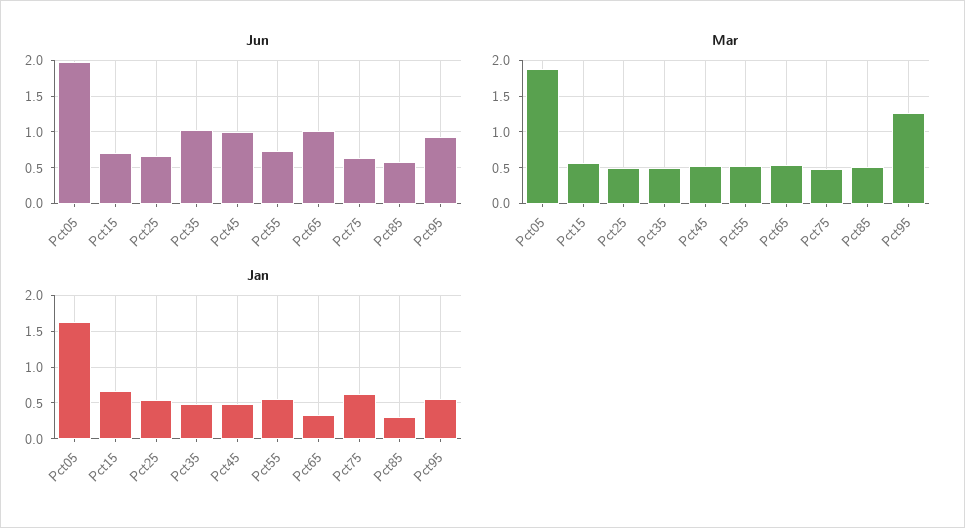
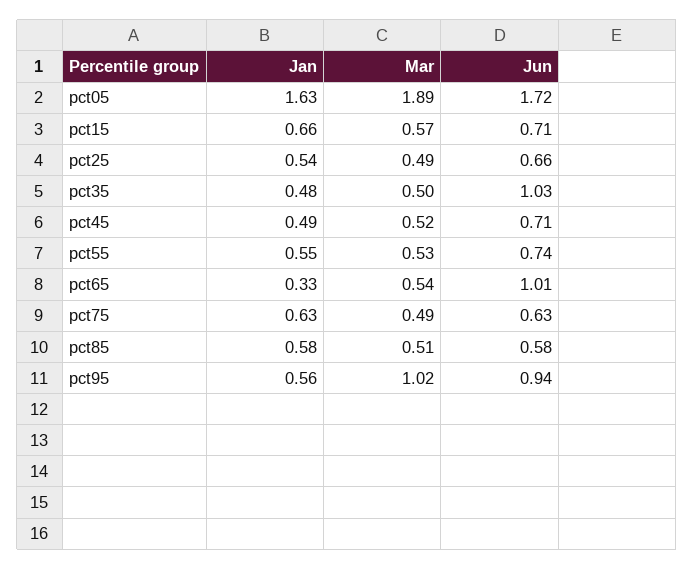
  {
    "Jun": {
-     "Pct05": 2,
+     "Pct05": 1.72,
      "Pct15": 0.71,
      "Pct25": 0.66,
      "Pct35": 1.03,
-     "Pct45": 1,
+     "Pct45": 0.71,
      "Pct55": 0.74,
      "Pct65": 1.01,
      "Pct75": 0.63,
      "Pct85": 0.58,
      "Pct95": 0.94
    },
    "Mar": {
      "Pct05": 1.89,
      "Pct15": 0.57,
      "Pct25": 0.49,
      "Pct35": 0.5,
      "Pct45": 0.52,
      "Pct55": 0.53,
      "Pct65": 0.54,
      "Pct75": 0.49,
      "Pct85": 0.51,
-     "Pct95": 1.3
+     "Pct95": 1.02
    },
    "Jan": {
      "Pct05": 1.63,
      "Pct15": 0.66,
      "Pct25": 0.54,
      "Pct35": 0.48,
      "Pct45": 0.49,
      "Pct55": 0.55,
      "Pct65": 0.33,
      "Pct75": 0.63,
-     "Pct85": 0.3,
+     "Pct85": 0.58,
      "Pct95": 0.56
    }
  }

